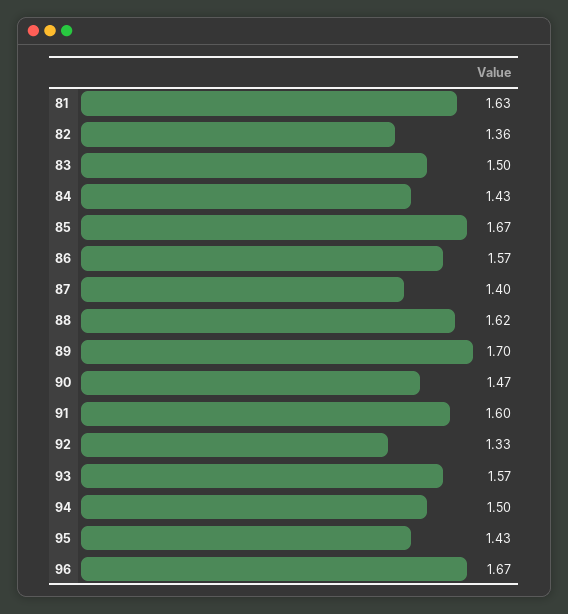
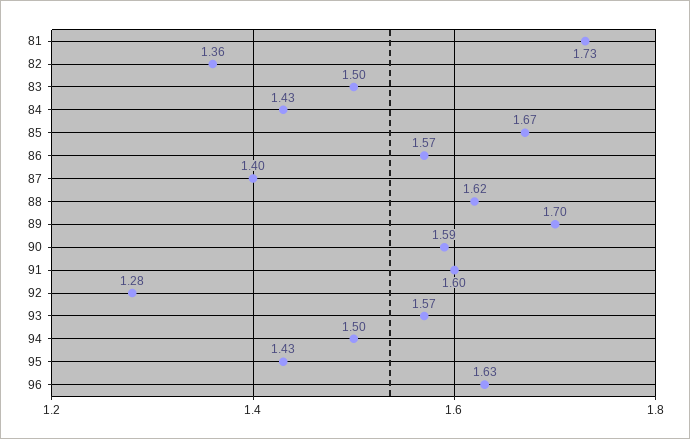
  {
-   "81": 1.63,
+   "81": 1.73,
    "82": 1.36,
    "83": 1.5,
    "84": 1.43,
    "85": 1.67,
    "86": 1.57,
    "87": 1.4,
    "88": 1.62,
    "89": 1.7,
-   "90": 1.47,
+   "90": 1.59,
    "91": 1.6,
-   "92": 1.33,
+   "92": 1.28,
    "93": 1.57,
    "94": 1.5,
    "95": 1.43,
-   "96": 1.67
+   "96": 1.63
  }

